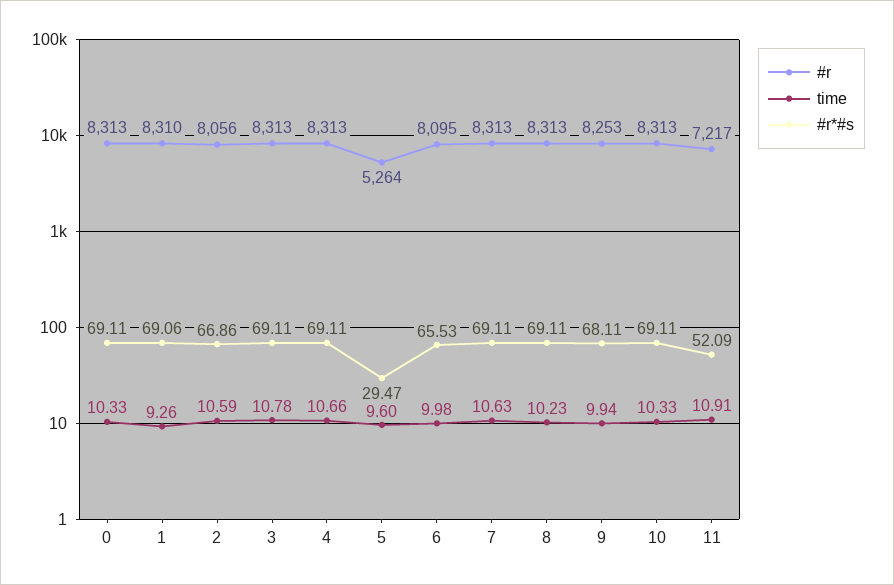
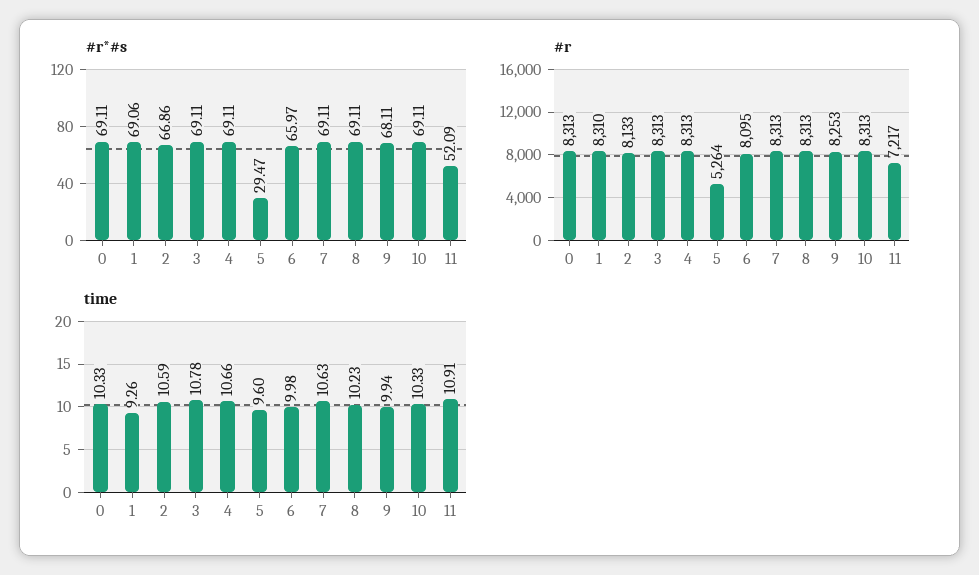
  {
    "#r": {
      "0": 8313,
      "1": 8310,
-     "2": 8056,
+     "2": 8133,
      "3": 8313,
      "4": 8313,
      "5": 5264,
      "6": 8095,
      "7": 8313,
      "8": 8313,
      "9": 8253,
      "10": 8313,
      "11": 7217
    },
    "time": {
      "0": 10.33,
      "1": 9.26,
      "2": 10.59,
      "3": 10.78,
      "4": 10.66,
      "5": 9.6,
      "6": 9.98,
      "7": 10.63,
      "8": 10.23,
      "9": 9.94,
      "10": 10.33,
      "11": 10.91
    },
    "#r*#s": {
      "0": 69.11,
      "1": 69.06,
      "2": 66.86,
      "3": 69.11,
      "4": 69.11,
      "5": 29.47,
-     "6": 65.53,
+     "6": 65.97,
      "7": 69.11,
      "8": 69.11,
      "9": 68.11,
      "10": 69.11,
      "11": 52.09
    }
  }

